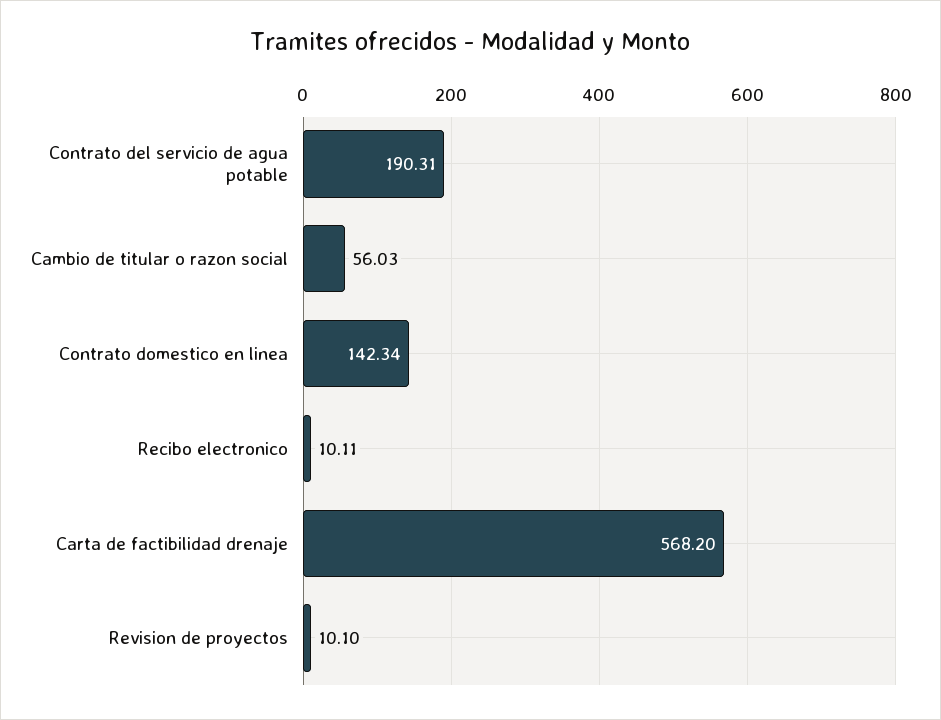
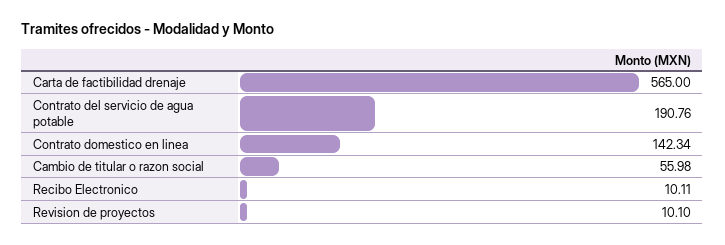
  {
-   "Contrato del servicio de agua potable": 190.31,
+   "Contrato del servicio de agua potable": 190.76,
-   "Cambio de titular o razon social": 56.03,
+   "Cambio de titular o razon social": 55.98,
    "Contrato domestico en linea": 142.34,
    "Recibo electronico": 10.11,
-   "Carta de factibilidad drenaje": 568.2,
+   "Carta de factibilidad drenaje": 565,
    "Revision de proyectos": 10.1
  }

